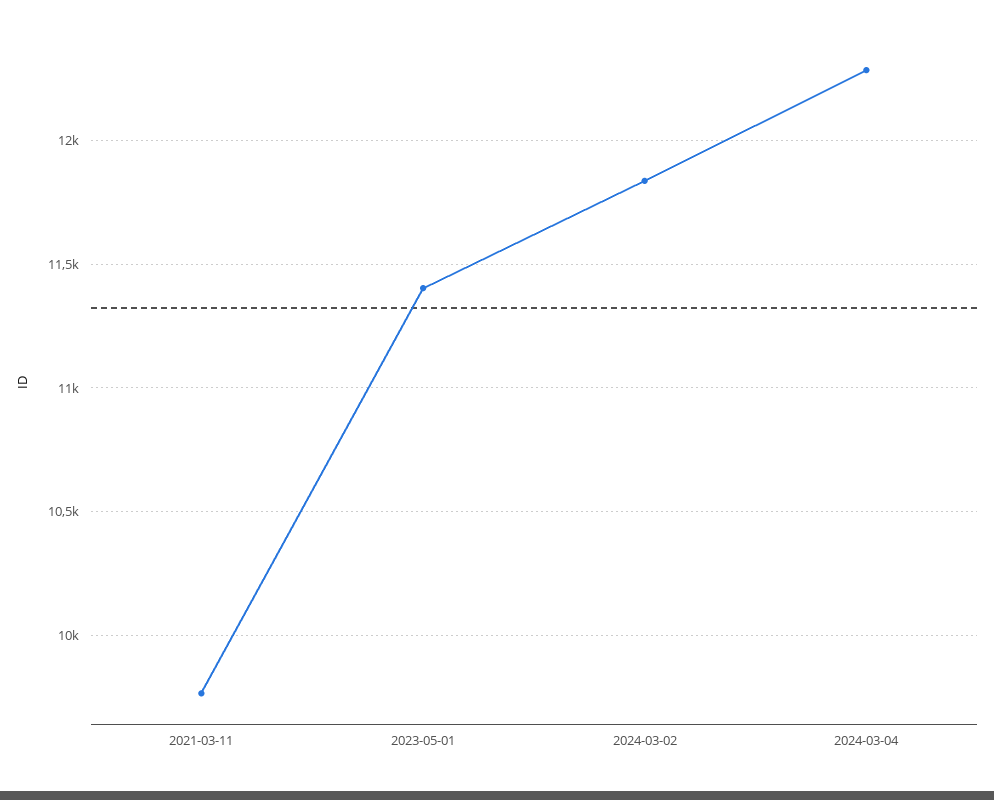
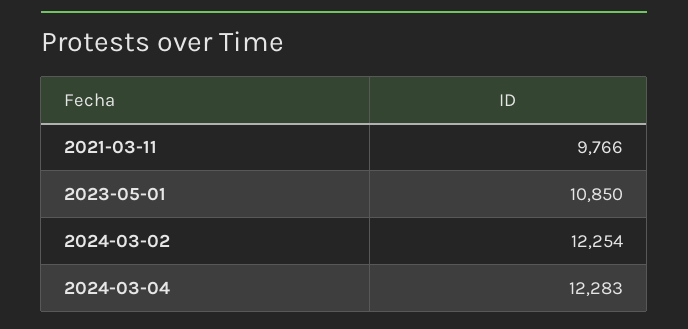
  {
    "2021-03-11": 9766,
-   "2023-05-01": 11400,
+   "2023-05-01": 10850,
-   "2024-03-02": 11850,
+   "2024-03-02": 12254,
    "2024-03-04": 12283
  }

